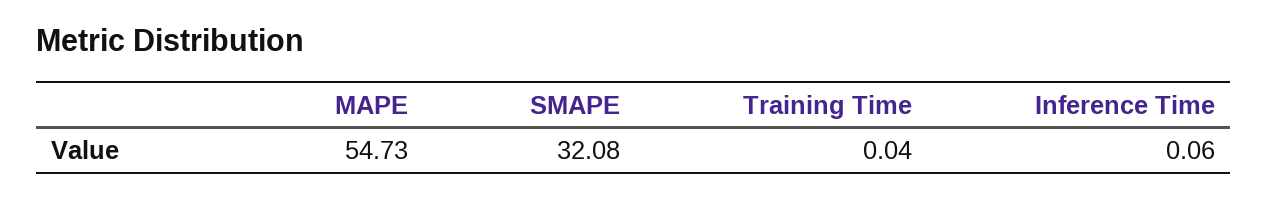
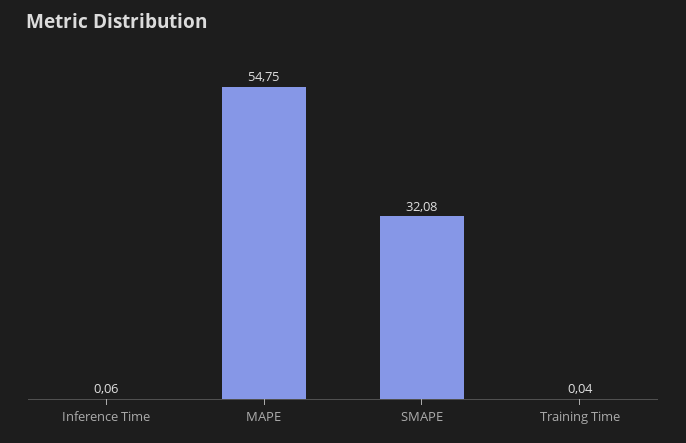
  {
-   "MAPE": 54.73,
+   "MAPE": 54.75,
    "SMAPE": 32.08,
    "Training Time": 0.04,
    "Inference Time": 0.06
  }

